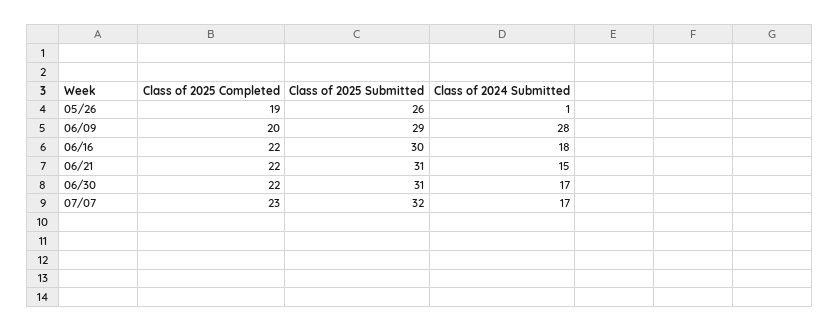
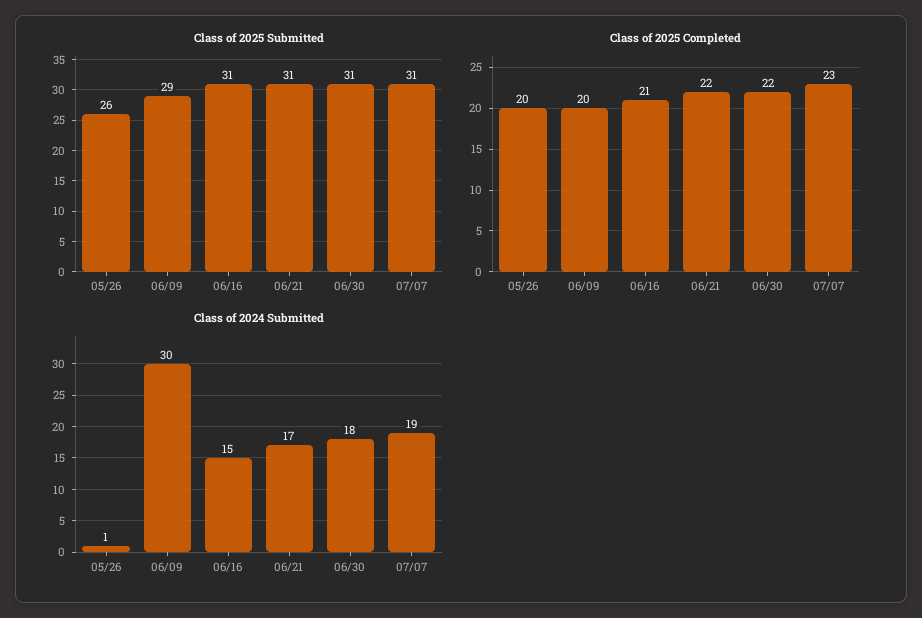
  {
    "Class of 2025 Completed": {
-     "05/26": 19,
+     "05/26": 20,
      "06/09": 20,
-     "06/16": 22,
+     "06/16": 21,
      "06/21": 22,
      "06/30": 22,
      "07/07": 23
    },
    "Class of 2025 Submitted": {
      "05/26": 26,
      "06/09": 29,
-     "06/16": 30,
+     "06/16": 31,
      "06/21": 31,
      "06/30": 31,
-     "07/07": 32
+     "07/07": 31
    },
    "Class of 2024 Submitted": {
      "05/26": 1,
-     "06/09": 28,
+     "06/09": 30,
-     "06/16": 18,
+     "06/16": 15,
-     "06/21": 15,
+     "06/21": 17,
-     "06/30": 17,
+     "06/30": 18,
-     "07/07": 17
+     "07/07": 19
    }
  }

